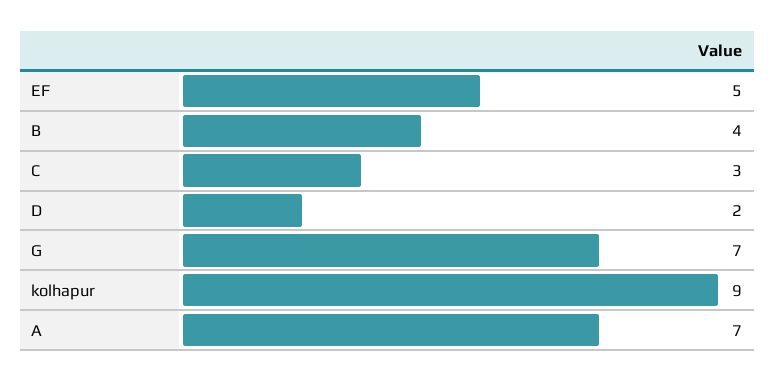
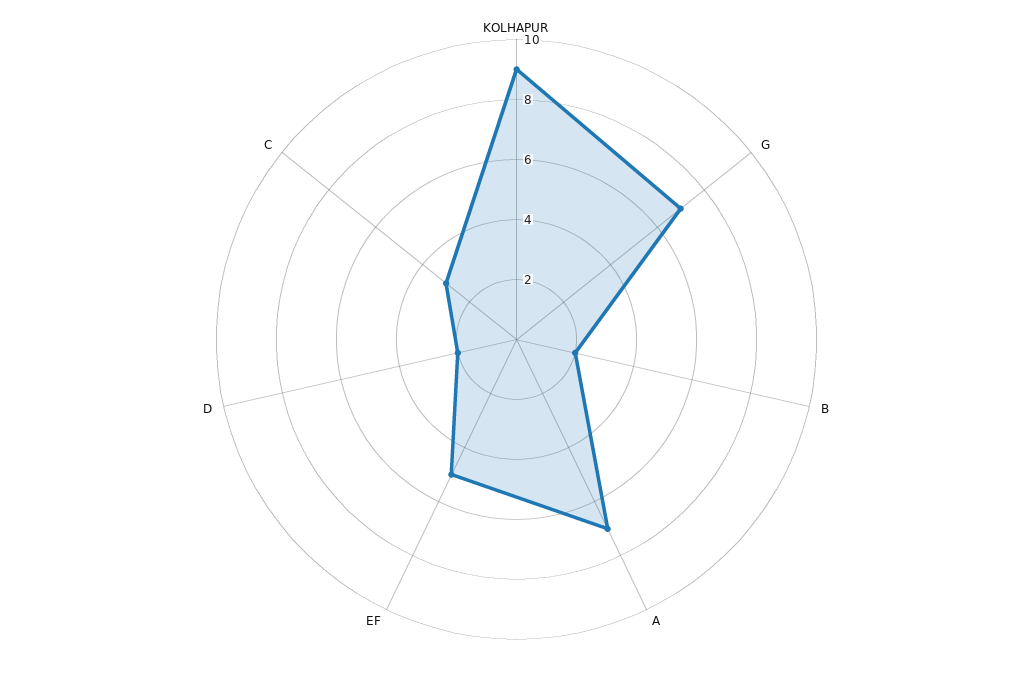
  {
    "EF": 5,
-   "B": 4,
+   "B": 2,
    "C": 3,
    "D": 2,
    "G": 7,
    "kolhapur": 9,
    "A": 7
  }

